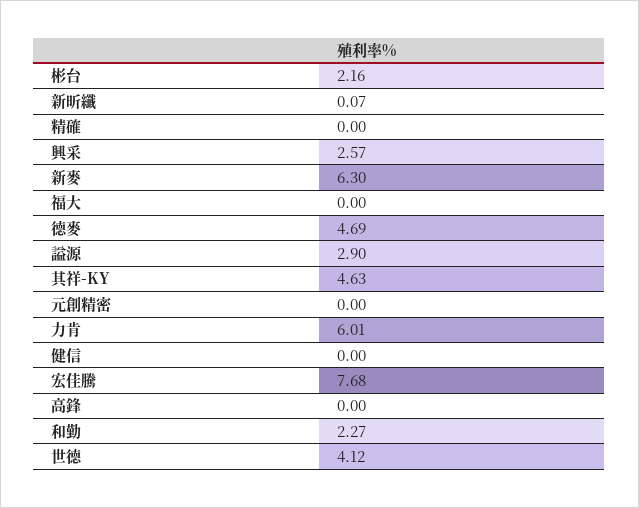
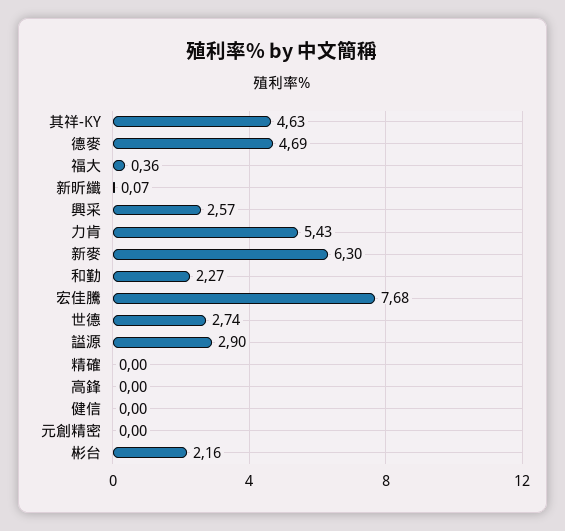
  {
    "彬台": 2.16,
    "新昕纖": 0.07,
    "精確": 0,
    "興采": 2.57,
    "新麥": 6.3,
-   "福大": 0,
+   "福大": 0.36,
    "德麥": 4.69,
    "謚源": 2.9,
    "其祥-KY": 4.63,
    "元創精密": 0,
-   "力肯": 6.01,
+   "力肯": 5.43,
    "健信": 0,
    "宏佳騰": 7.68,
    "高鋒": 0,
    "和勤": 2.27,
-   "世德": 4.12
+   "世德": 2.74
  }

